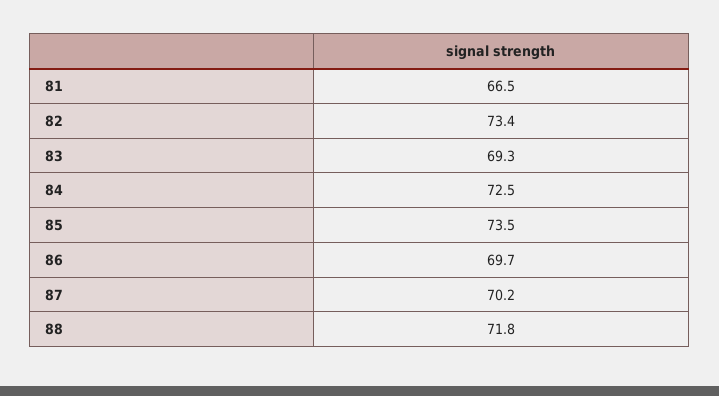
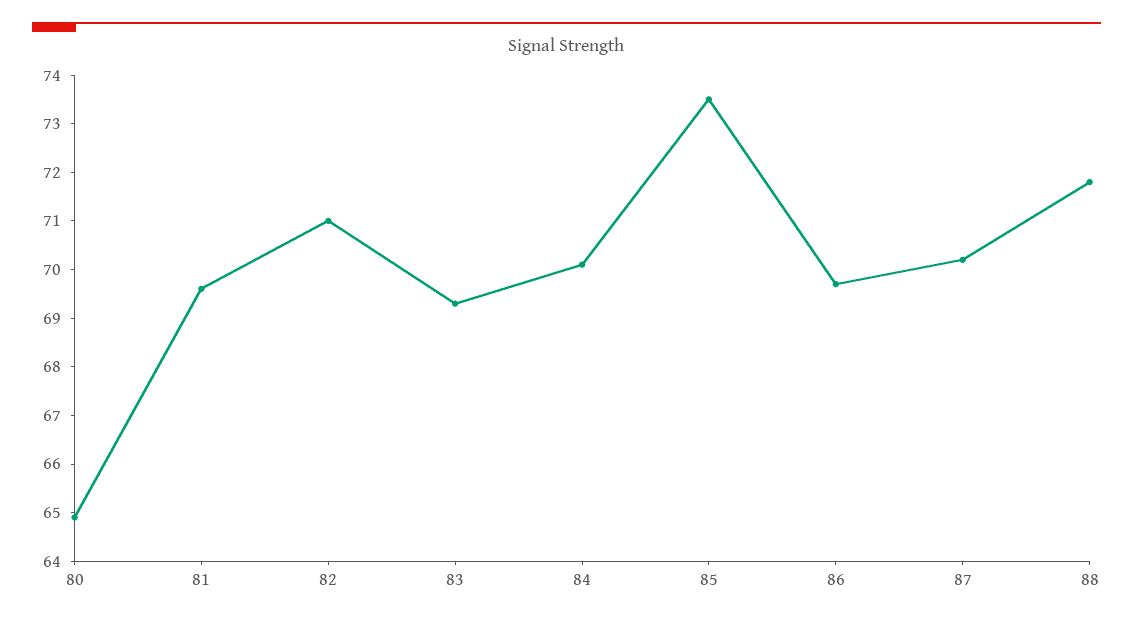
  {
-   "81": 66.5,
+   "81": 69.5,
-   "82": 73.4,
+   "82": 71,
    "83": 69.3,
-   "84": 72.5,
+   "84": 70,
    "85": 73.5,
    "86": 69.7,
    "87": 70.2,
-   "88": 71.8
+   "88": 71.8,
+   "80": 65
  }

